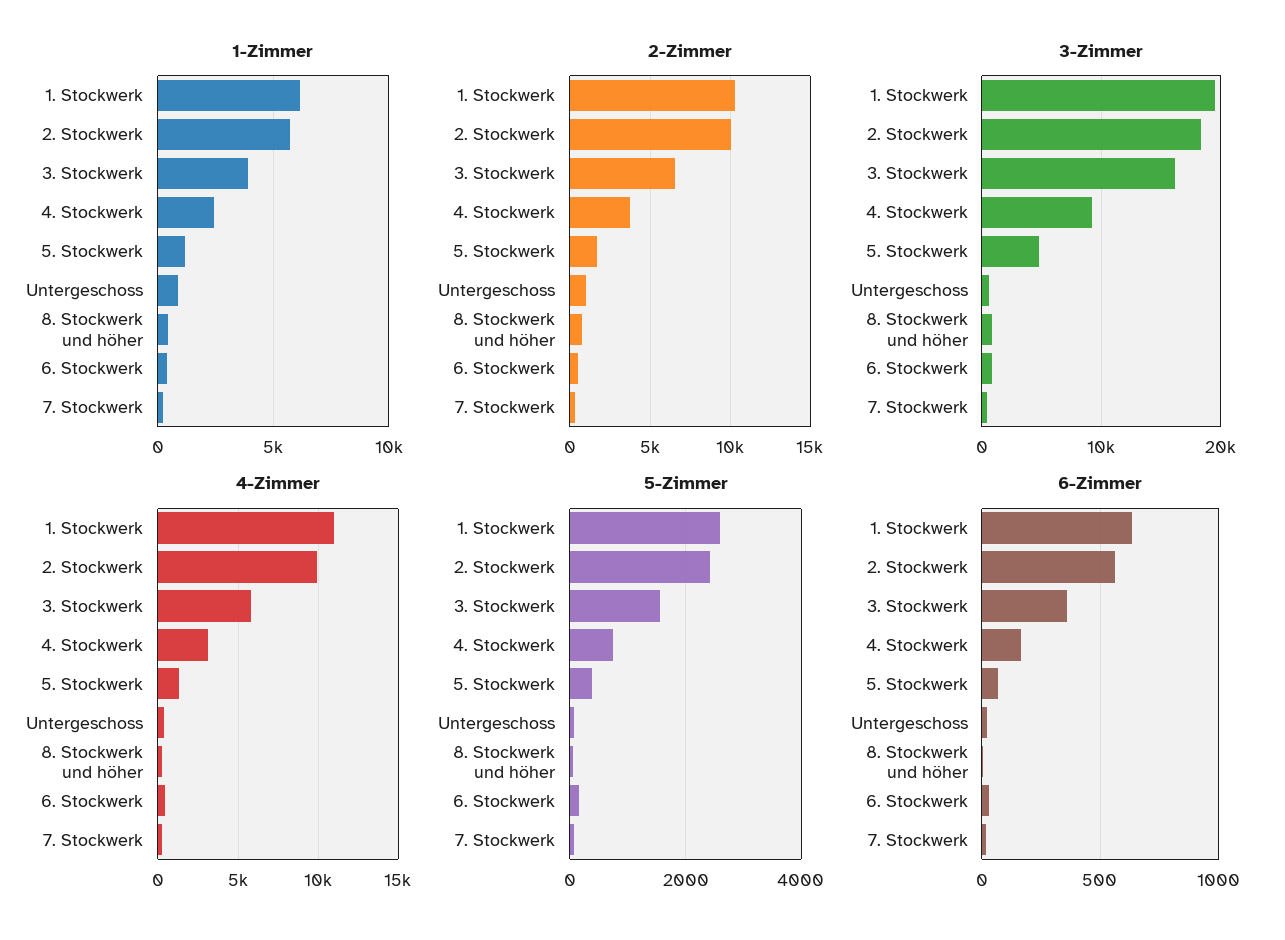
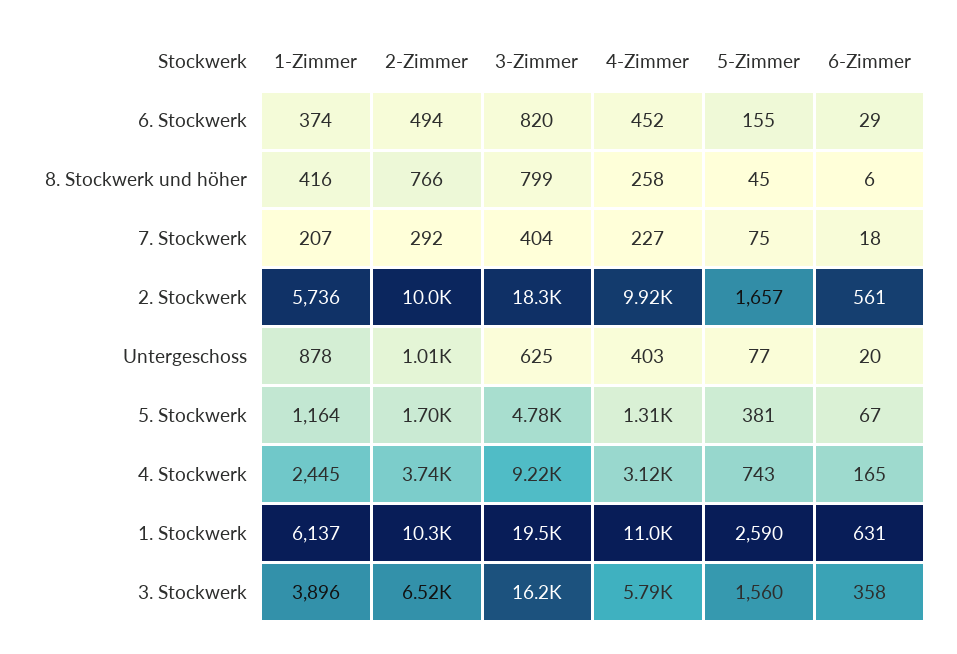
  {
    "1-Zimmer": {
      "1. Stockwerk": 6137,
      "2. Stockwerk": 5736,
      "3. Stockwerk": 3896,
      "4. Stockwerk": 2445,
      "5. Stockwerk": 1164,
      "Untergeschoss": 878,
      "8. Stockwerk und höher": 416,
      "6. Stockwerk": 374,
      "7. Stockwerk": 207
    },
    "2-Zimmer": {
      "1. Stockwerk": 10300,
      "2. Stockwerk": 10000,
      "3. Stockwerk": 6520,
      "4. Stockwerk": 3740,
      "5. Stockwerk": 1700,
      "Untergeschoss": 1010,
      "8. Stockwerk und höher": 766,
      "6. Stockwerk": 494,
      "7. Stockwerk": 292
    },
    "3-Zimmer": {
      "1. Stockwerk": 19500,
      "2. Stockwerk": 18300,
      "3. Stockwerk": 16200,
      "4. Stockwerk": 9220,
      "5. Stockwerk": 4780,
      "Untergeschoss": 625,
      "8. Stockwerk und höher": 799,
      "6. Stockwerk": 820,
      "7. Stockwerk": 404
    },
    "4-Zimmer": {
      "1. Stockwerk": 11000,
      "2. Stockwerk": 9920,
      "3. Stockwerk": 5790,
      "4. Stockwerk": 3120,
      "5. Stockwerk": 1310,
      "Untergeschoss": 403,
      "8. Stockwerk und höher": 258,
      "6. Stockwerk": 452,
      "7. Stockwerk": 227
    },
    "5-Zimmer": {
      "1. Stockwerk": 2590,
-     "2. Stockwerk": 2400,
+     "2. Stockwerk": 1657,
      "3. Stockwerk": 1560,
      "4. Stockwerk": 743,
      "5. Stockwerk": 381,
      "Untergeschoss": 77,
      "8. Stockwerk und höher": 45,
      "6. Stockwerk": 155,
      "7. Stockwerk": 75
    },
    "6-Zimmer": {
      "1. Stockwerk": 631,
      "2. Stockwerk": 561,
      "3. Stockwerk": 358,
      "4. Stockwerk": 165,
      "5. Stockwerk": 67,
      "Untergeschoss": 20,
      "8. Stockwerk und höher": 6,
      "6. Stockwerk": 29,
      "7. Stockwerk": 18
    }
  }

